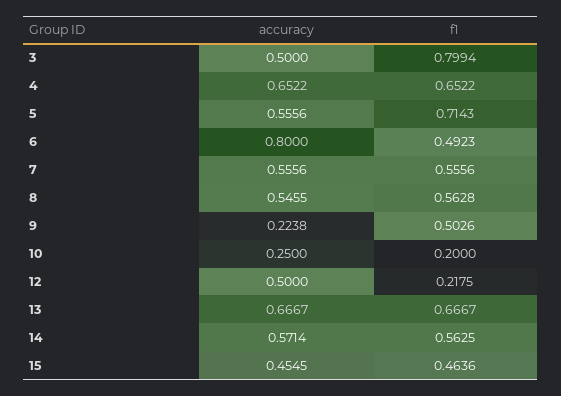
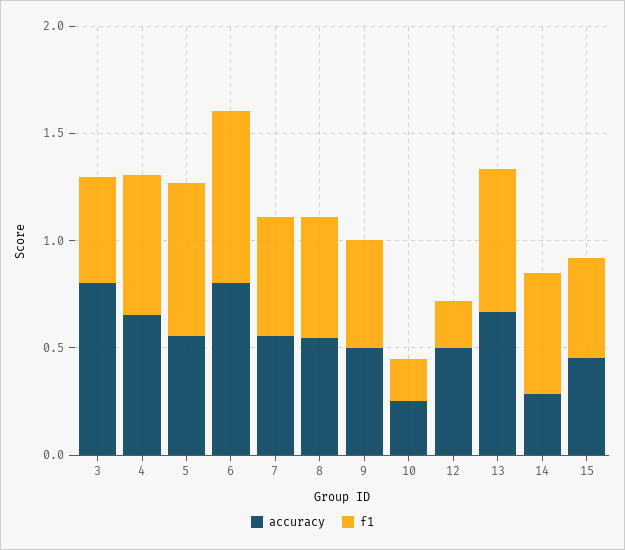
  {
    "accuracy": {
-     "3": 0.5,
+     "3": 0.8,
      "4": 0.6522,
      "5": 0.5556,
      "6": 0.8,
      "7": 0.5556,
      "8": 0.5455,
-     "9": 0.2238,
+     "9": 0.5,
      "10": 0.25,
      "12": 0.5,
      "13": 0.6667,
-     "14": 0.5714,
+     "14": 0.3,
      "15": 0.4545
    },
    "f1": {
-     "3": 0.7994,
+     "3": 0.5,
      "4": 0.6522,
      "5": 0.7143,
-     "6": 0.4923,
+     "6": 0.8,
      "7": 0.5556,
      "8": 0.5628,
      "9": 0.5026,
      "10": 0.2,
      "12": 0.2175,
      "13": 0.6667,
      "14": 0.5625,
      "15": 0.4636
    }
  }

